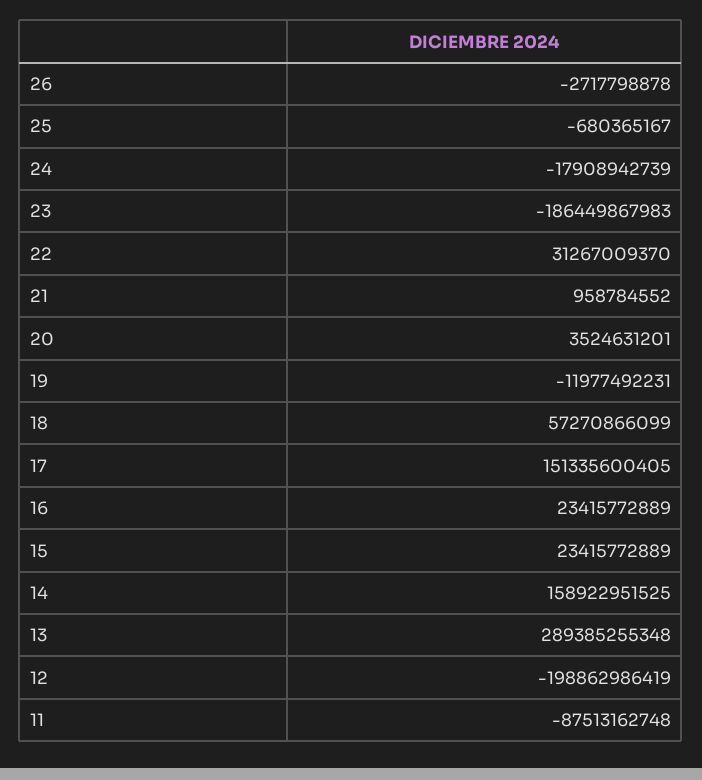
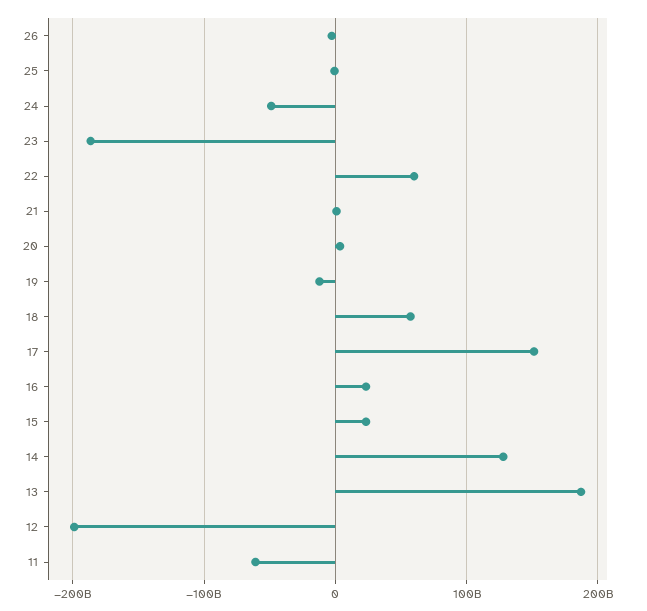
  {
    "26": -2717798878,
    "25": -680365167,
-   "24": -17908942739,
+   "24": -50000000000,
    "23": -186449867983,
-   "22": 31267009370,
+   "22": 60000000000,
    "21": 958784552,
    "20": 3524631201,
    "19": -11977492231,
    "18": 57270866099,
    "17": 151335600405,
    "16": 23415772889,
    "15": 23415772889,
-   "14": 158922951525,
+   "14": 130000000000,
-   "13": 289385255348,
+   "13": 190000000000,
    "12": -198862986419,
-   "11": -87513162748
+   "11": -60000000000
  }

